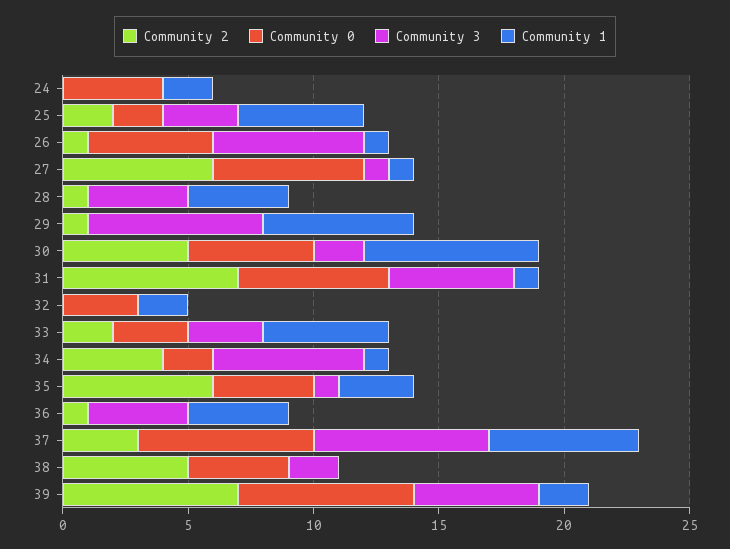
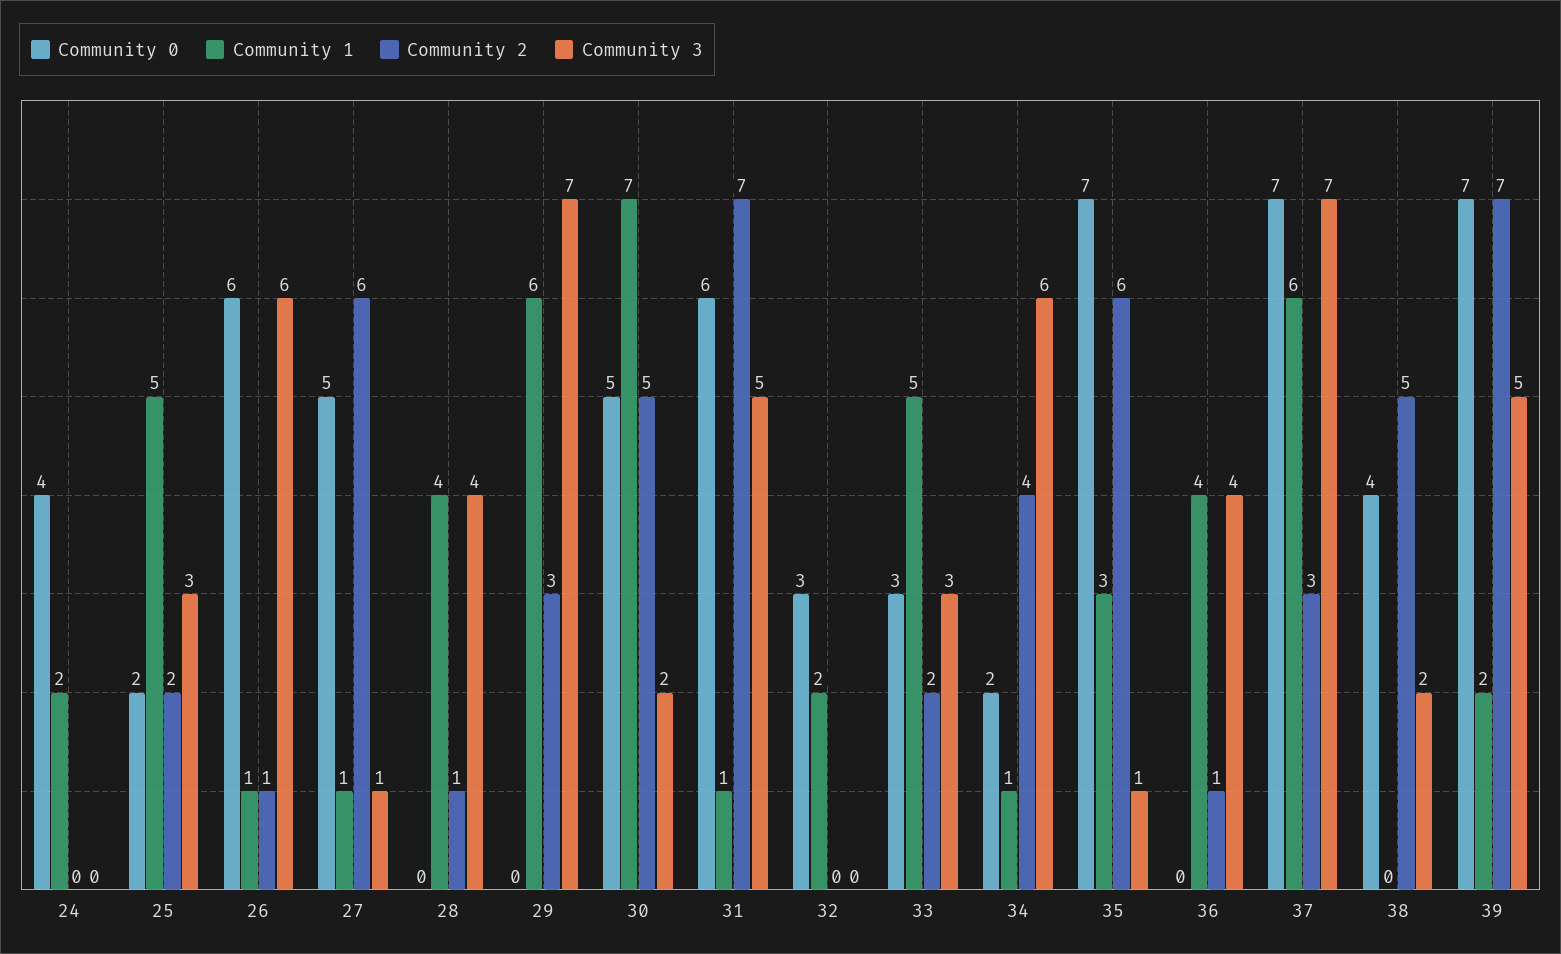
  {
    "Community 2": {
      "24": 0,
      "25": 2,
      "26": 1,
      "27": 6,
      "28": 1,
-     "29": 1,
+     "29": 3,
      "30": 5,
      "31": 7,
      "32": 0,
      "33": 2,
      "34": 4,
      "35": 6,
      "36": 1,
      "37": 3,
      "38": 5,
      "39": 7
    },
    "Community 0": {
      "24": 4,
      "25": 2,
-     "26": 5,
+     "26": 6,
-     "27": 6,
+     "27": 5,
      "28": 0,
      "29": 0,
      "30": 5,
      "31": 6,
      "32": 3,
      "33": 3,
      "34": 2,
-     "35": 4,
+     "35": 7,
      "36": 0,
      "37": 7,
      "38": 4,
      "39": 7
    },
    "Community 3": {
      "24": 0,
      "25": 3,
      "26": 6,
      "27": 1,
      "28": 4,
      "29": 7,
      "30": 2,
      "31": 5,
      "32": 0,
      "33": 3,
      "34": 6,
      "35": 1,
      "36": 4,
      "37": 7,
      "38": 2,
      "39": 5
    },
    "Community 1": {
      "24": 2,
      "25": 5,
      "26": 1,
      "27": 1,
      "28": 4,
      "29": 6,
      "30": 7,
      "31": 1,
      "32": 2,
      "33": 5,
      "34": 1,
      "35": 3,
      "36": 4,
      "37": 6,
      "38": 0,
      "39": 2
    }
  }

